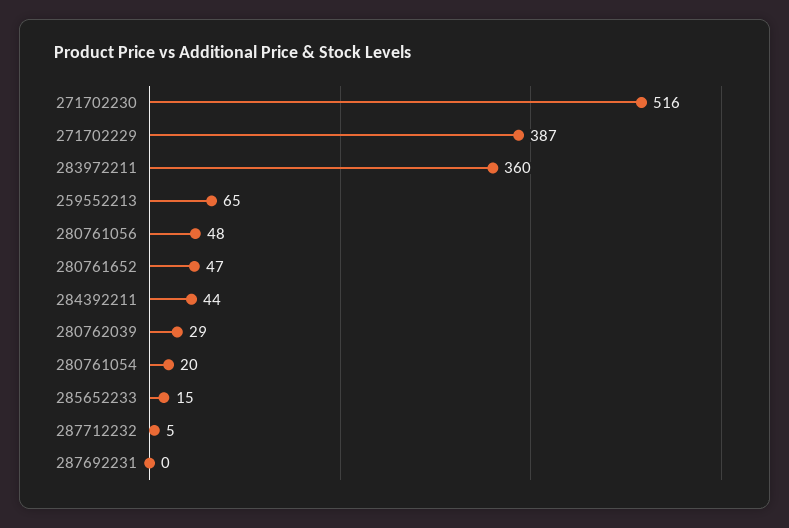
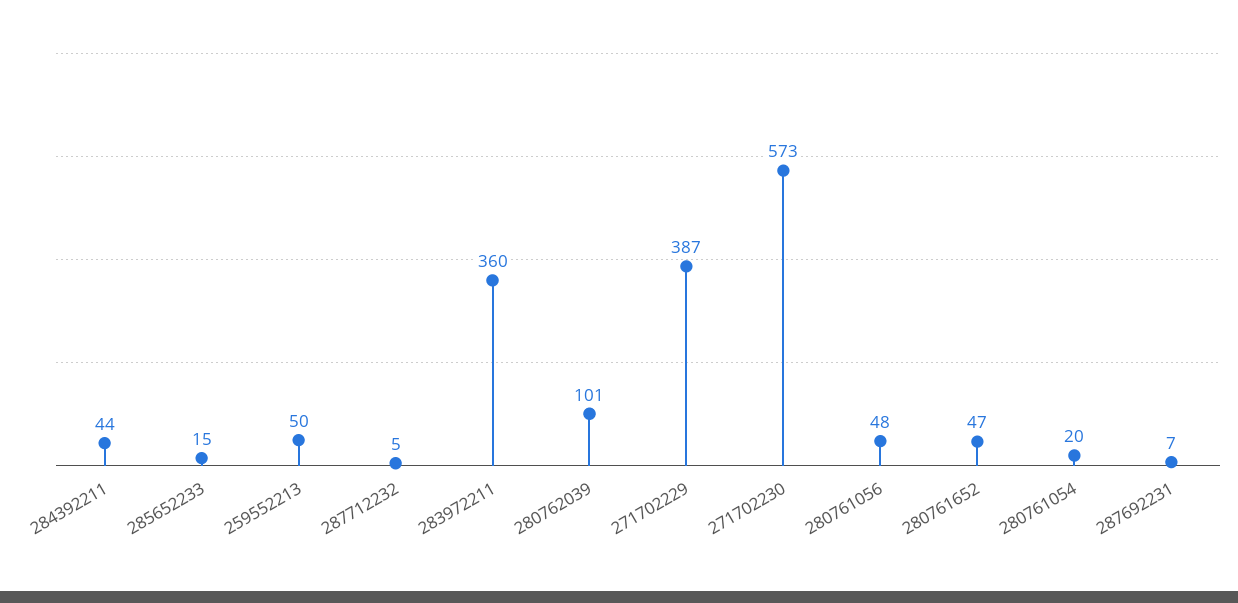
  {
-   "271702230": 516,
+   "271702230": 573,
    "271702229": 387,
    "283972211": 360,
-   "259552213": 65,
+   "259552213": 50,
    "280761056": 48,
    "280761652": 47,
    "284392211": 44,
-   "280762039": 29,
+   "280762039": 101,
    "280761054": 20,
    "285652233": 15,
    "287712232": 5,
-   "287692231": 0
+   "287692231": 7
  }

